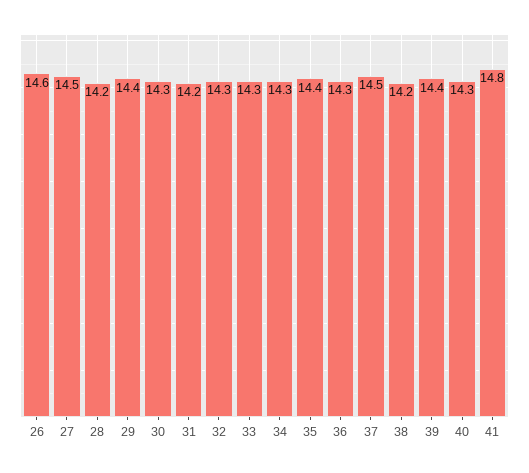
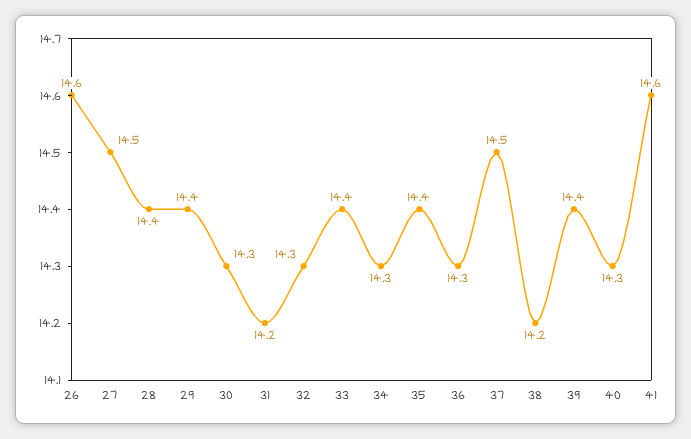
  {
    "26": 14.6,
    "27": 14.5,
-   "28": 14.2,
+   "28": 14.4,
    "29": 14.4,
    "30": 14.3,
    "31": 14.2,
    "32": 14.3,
-   "33": 14.3,
+   "33": 14.4,
    "34": 14.3,
    "35": 14.4,
    "36": 14.3,
    "37": 14.5,
    "38": 14.2,
    "39": 14.4,
    "40": 14.3,
-   "41": 14.8
+   "41": 14.6
  }

